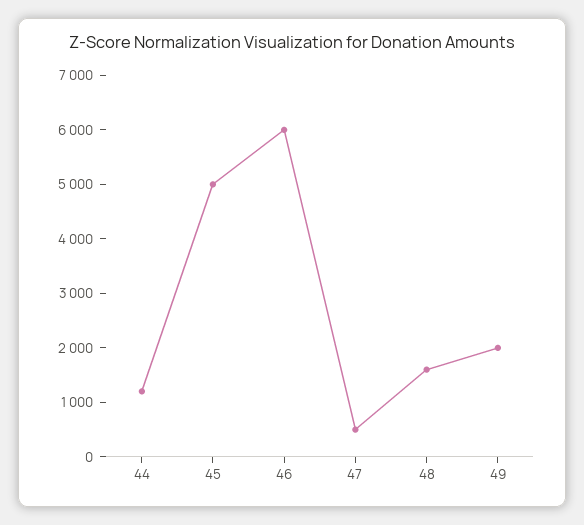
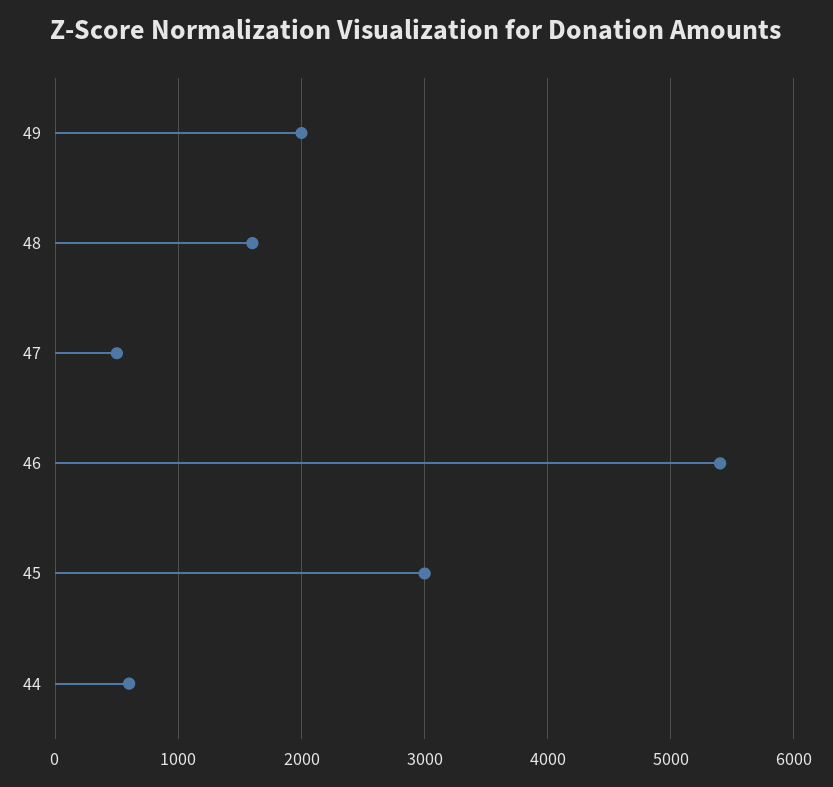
  {
-   "44": 1200,
+   "44": 600,
-   "45": 5000,
+   "45": 3000,
-   "46": 6000,
+   "46": 5400,
    "47": 500,
    "48": 1600,
    "49": 2000
  }

